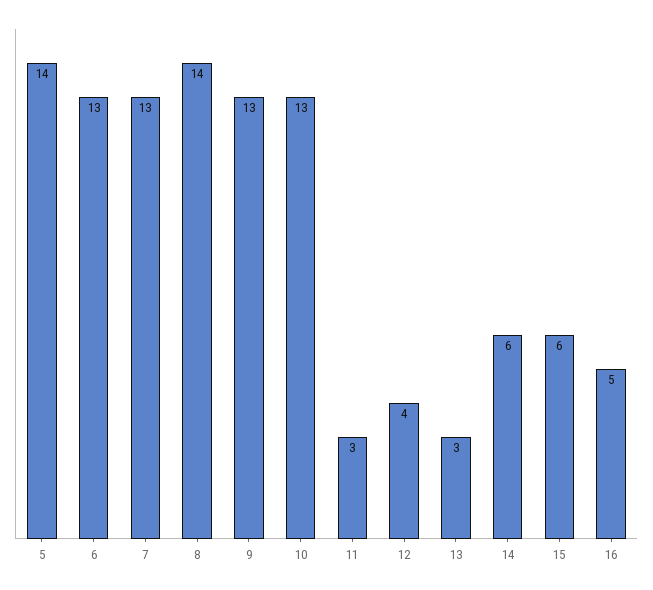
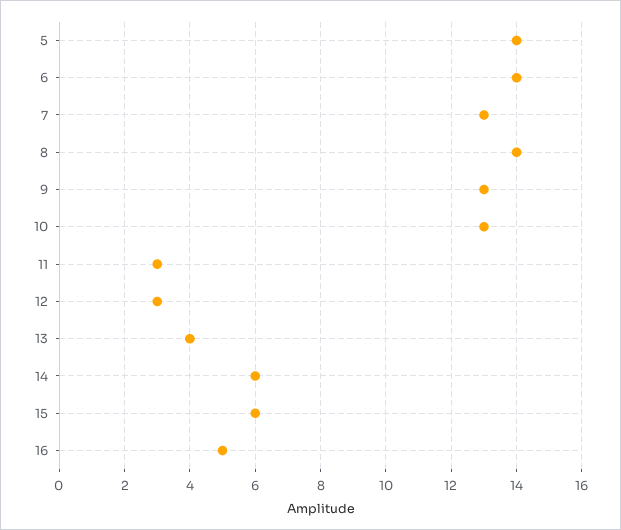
  {
    "5": 14,
-   "6": 13,
+   "6": 14,
    "7": 13,
    "8": 14,
    "9": 13,
    "10": 13,
    "11": 3,
-   "12": 4,
+   "12": 3,
-   "13": 3,
+   "13": 4,
    "14": 6,
    "15": 6,
    "16": 5
  }

